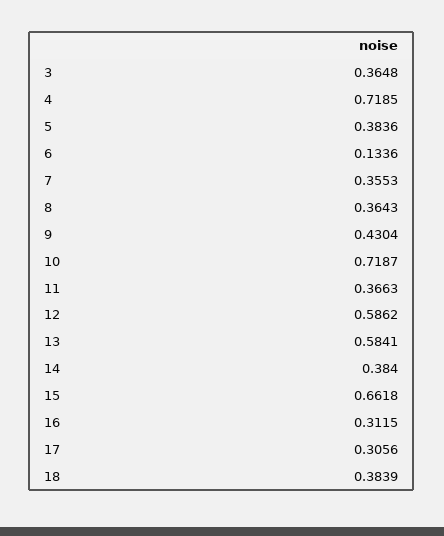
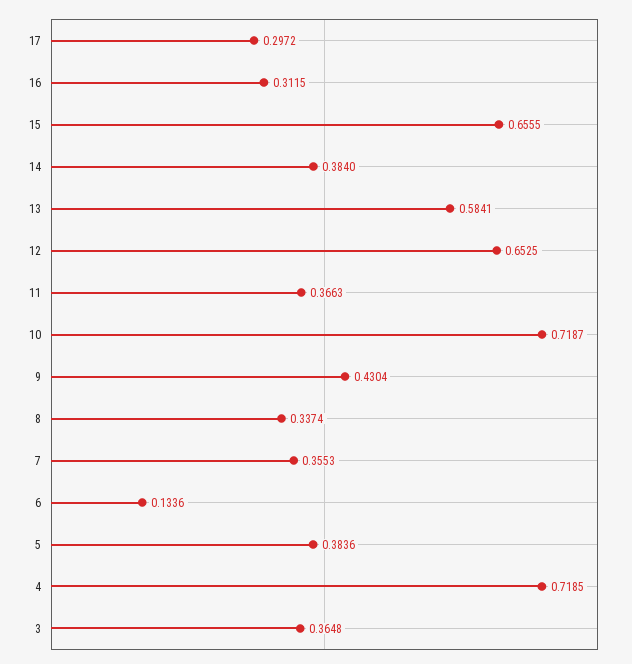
  {
    "3": 0.3648,
    "4": 0.7185,
    "5": 0.3836,
    "6": 0.1336,
    "7": 0.3553,
-   "8": 0.3643,
+   "8": 0.3374,
    "9": 0.4304,
    "10": 0.7187,
    "11": 0.3663,
-   "12": 0.5862,
+   "12": 0.6525,
    "13": 0.5841,
    "14": 0.384,
-   "15": 0.6618,
+   "15": 0.6555,
    "16": 0.3115,
-   "17": 0.3056,
+   "17": 0.2972
-   "18": 0.3839
  }

